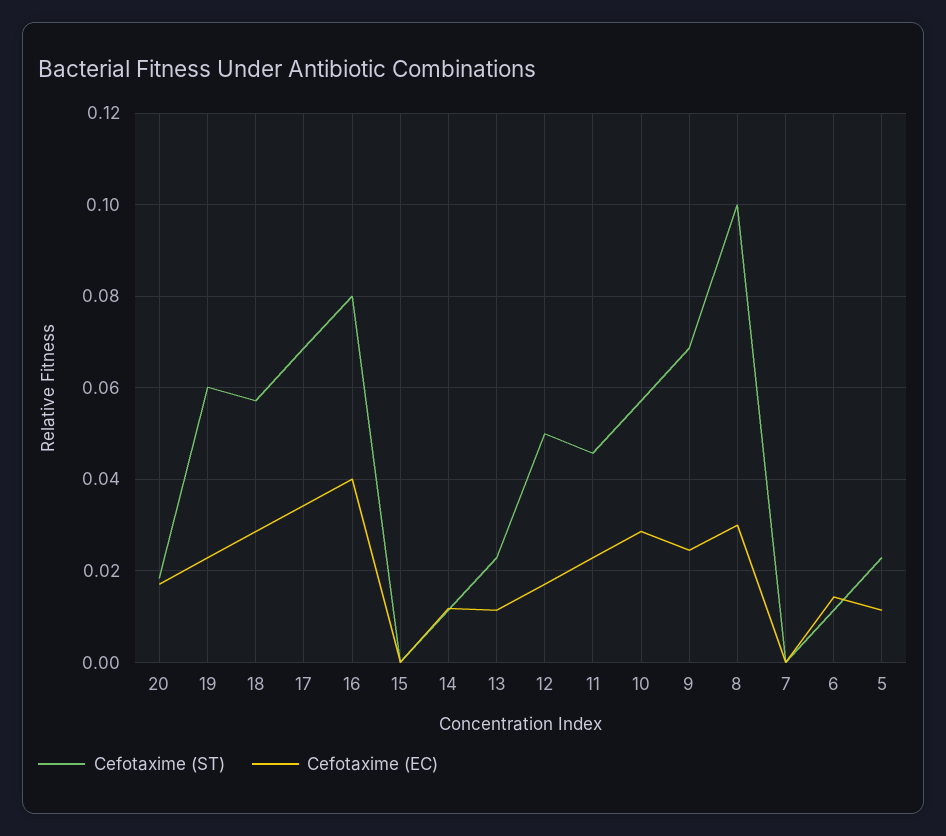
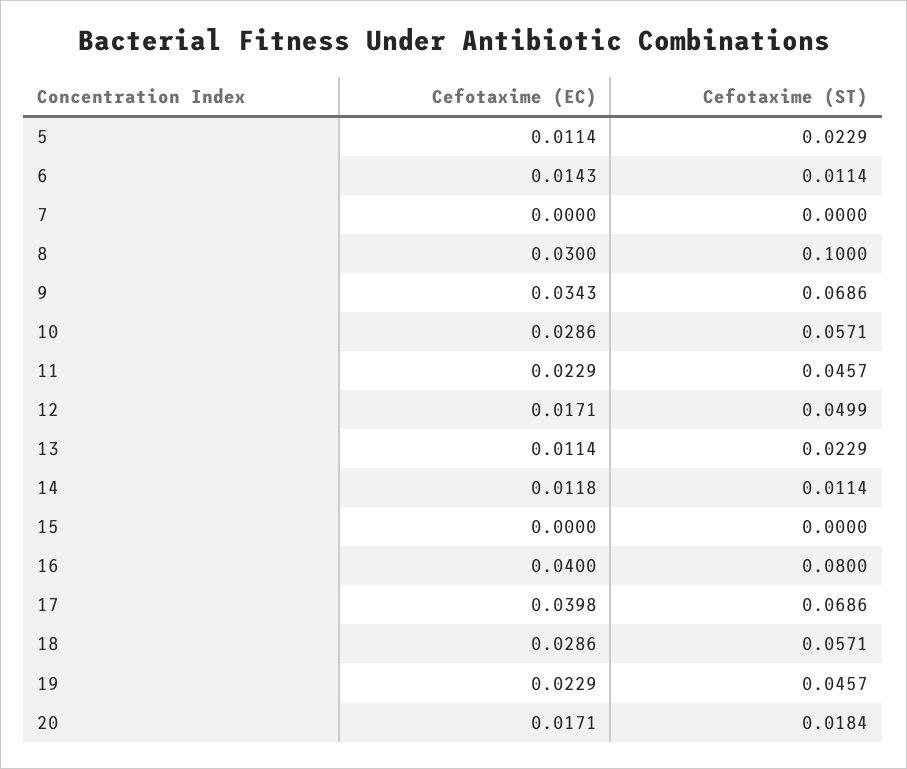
  {
    "Cefotaxime (ST)": {
      "20": 0.0184,
-     "19": 0.06,
+     "19": 0.0457,
      "18": 0.0571,
      "17": 0.0686,
      "16": 0.08,
      "15": 0,
      "14": 0.0114,
      "13": 0.0229,
      "12": 0.0499,
      "11": 0.0457,
      "10": 0.0571,
      "9": 0.0686,
      "8": 0.1,
      "7": 0,
      "6": 0.0114,
      "5": 0.0229
    },
    "Cefotaxime (EC)": {
      "20": 0.0171,
      "19": 0.0229,
      "18": 0.0286,
-     "17": 0.034,
+     "17": 0.0398,
      "16": 0.04,
      "15": 0,
      "14": 0.0118,
      "13": 0.0114,
      "12": 0.0171,
      "11": 0.0229,
      "10": 0.0286,
-     "9": 0.024,
+     "9": 0.0343,
      "8": 0.03,
      "7": 0,
      "6": 0.0143,
      "5": 0.0114
    }
  }

